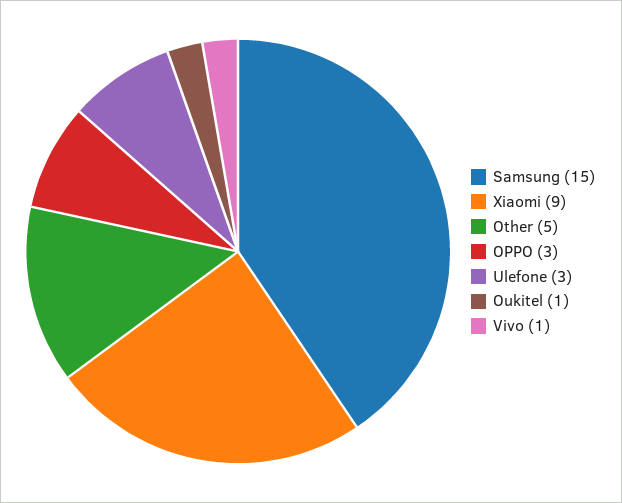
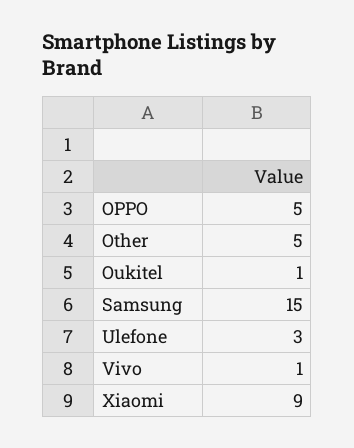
  {
    "Samsung": 15,
    "Xiaomi": 9,
    "Other": 5,
-   "OPPO": 3,
+   "OPPO": 5,
    "Ulefone": 3,
    "Oukitel": 1,
    "Vivo": 1
  }

